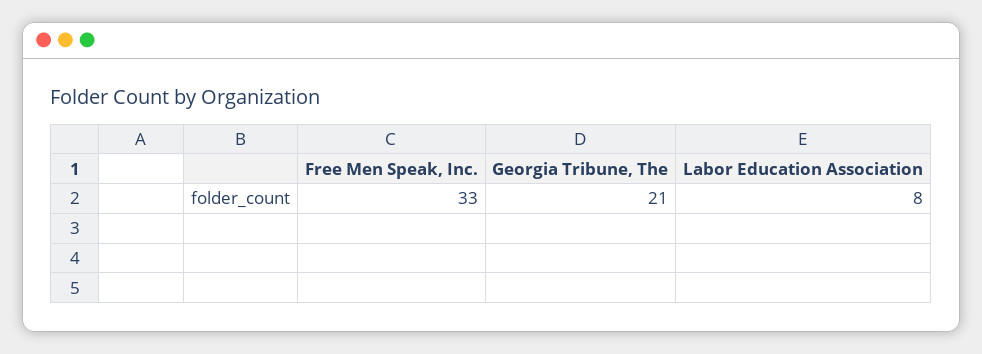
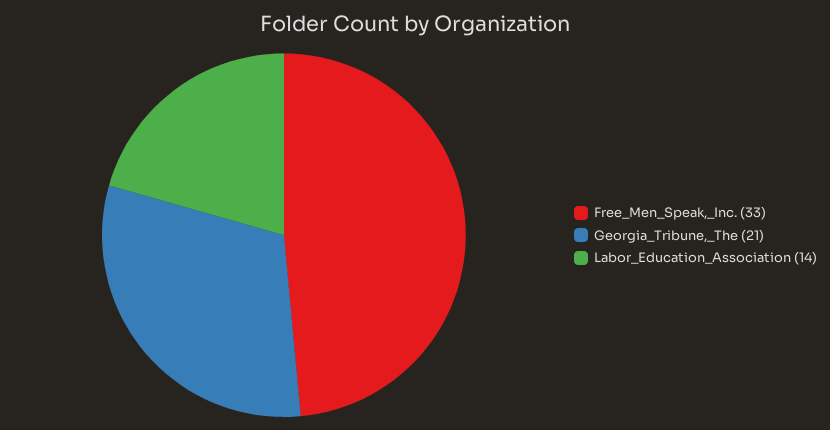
  {
    "Free Men Speak, Inc.": 33,
    "Georgia Tribune, The": 21,
-   "Labor Education Association": 8
+   "Labor Education Association": 14
  }

